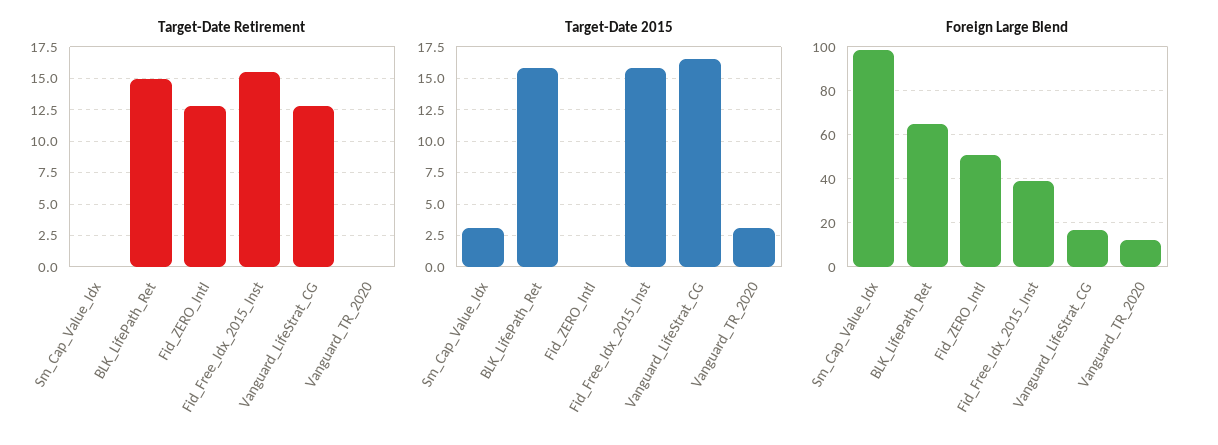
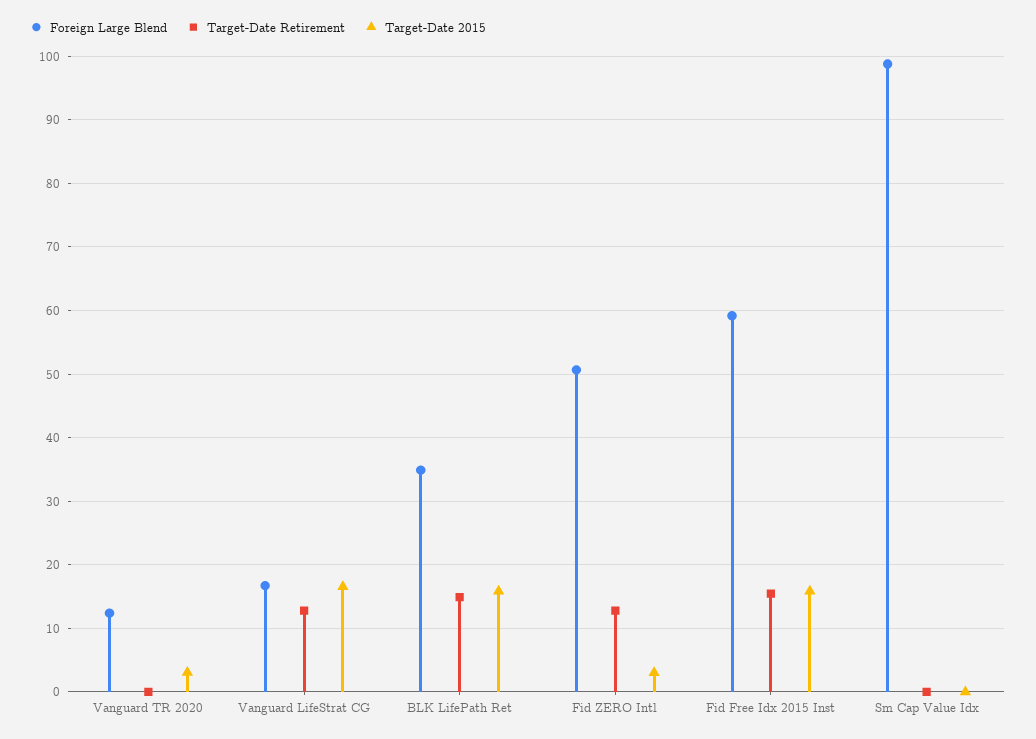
  {
    "Target-Date Retirement": {
      "Sm_Cap_Value_Idx": 0,
      "BLK_LifePath_Ret": 15,
      "Fid_ZERO_Intl": 13,
      "Fid_Free_Idx_2015_Inst": 15.5,
      "Vanguard_LifeStrat_CG": 13,
      "Vanguard_TR_2020": 0
    },
    "Target-Date 2015": {
-     "Sm_Cap_Value_Idx": 3,
+     "Sm_Cap_Value_Idx": 0,
      "BLK_LifePath_Ret": 16,
-     "Fid_ZERO_Intl": 0,
+     "Fid_ZERO_Intl": 3,
      "Fid_Free_Idx_2015_Inst": 16,
      "Vanguard_LifeStrat_CG": 16.5,
      "Vanguard_TR_2020": 3
    },
    "Foreign Large Blend": {
      "Sm_Cap_Value_Idx": 99,
-     "BLK_LifePath_Ret": 65,
+     "BLK_LifePath_Ret": 35,
      "Fid_ZERO_Intl": 51,
-     "Fid_Free_Idx_2015_Inst": 40,
+     "Fid_Free_Idx_2015_Inst": 59,
      "Vanguard_LifeStrat_CG": 17,
      "Vanguard_TR_2020": 12
    }
  }

